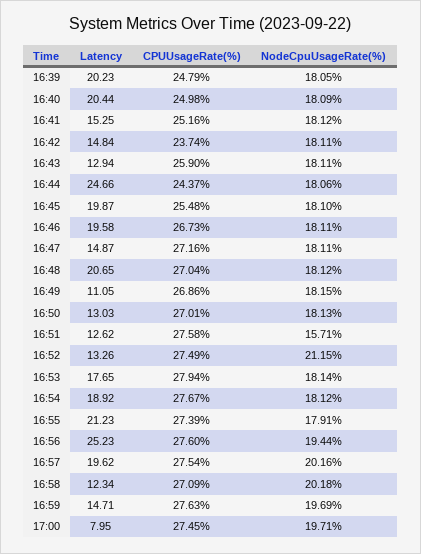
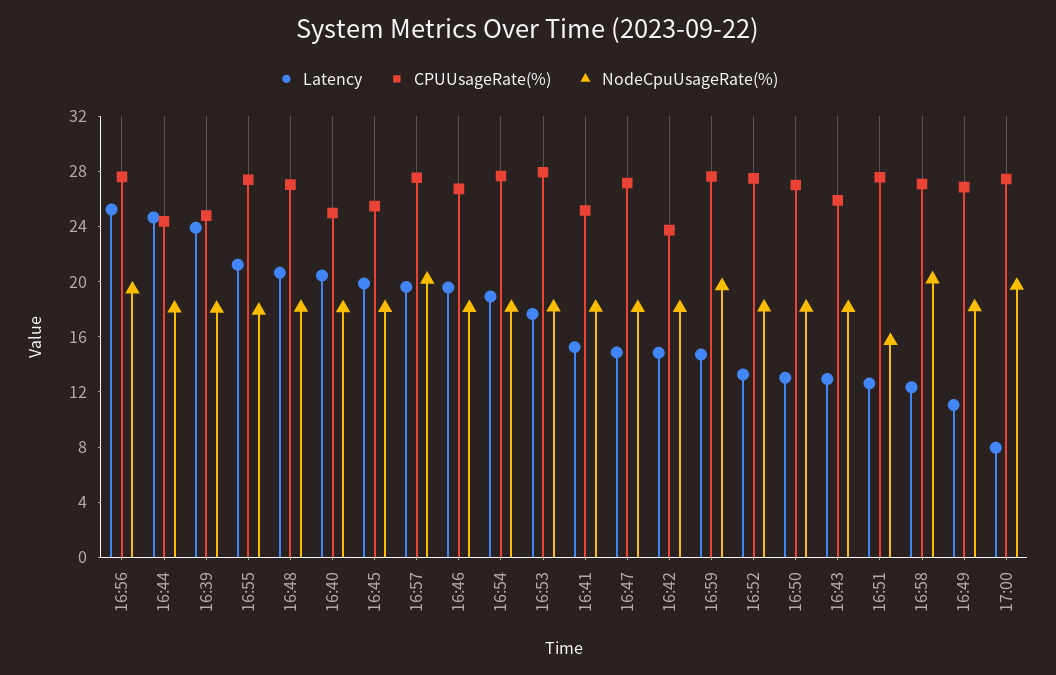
  {
    "Latency": {
-     "16:39": 20.23,
+     "16:39": 24,
      "16:40": 20.44,
      "16:41": 15.25,
      "16:42": 14.84,
      "16:43": 12.94,
      "16:44": 24.66,
      "16:45": 19.87,
      "16:46": 19.58,
      "16:47": 14.87,
      "16:48": 20.65,
      "16:49": 11.05,
      "16:50": 13.03,
      "16:51": 12.62,
      "16:52": 13.26,
      "16:53": 17.65,
      "16:54": 18.92,
      "16:55": 21.23,
      "16:56": 25.23,
      "16:57": 19.62,
      "16:58": 12.34,
      "16:59": 14.71,
      "17:00": 7.95
    },
    "CPUUsageRate(%)": {
      "16:39": 24.79,
      "16:40": 24.98,
      "16:41": 25.16,
      "16:42": 23.74,
      "16:43": 25.9,
      "16:44": 24.37,
      "16:45": 25.48,
      "16:46": 26.73,
      "16:47": 27.16,
      "16:48": 27.04,
      "16:49": 26.86,
      "16:50": 27.01,
      "16:51": 27.58,
      "16:52": 27.49,
      "16:53": 27.94,
      "16:54": 27.67,
      "16:55": 27.39,
      "16:56": 27.6,
      "16:57": 27.54,
      "16:58": 27.09,
      "16:59": 27.63,
      "17:00": 27.45
    },
    "NodeCpuUsageRate(%)": {
      "16:39": 18.05,
      "16:40": 18.09,
      "16:41": 18.12,
      "16:42": 18.11,
      "16:43": 18.11,
      "16:44": 18.06,
      "16:45": 18.1,
      "16:46": 18.11,
      "16:47": 18.11,
      "16:48": 18.12,
      "16:49": 18.15,
      "16:50": 18.13,
      "16:51": 15.71,
-     "16:52": 21.15,
+     "16:52": 18,
      "16:53": 18.14,
      "16:54": 18.12,
      "16:55": 17.91,
      "16:56": 19.44,
      "16:57": 20.16,
      "16:58": 20.18,
      "16:59": 19.69,
      "17:00": 19.71
    }
  }

